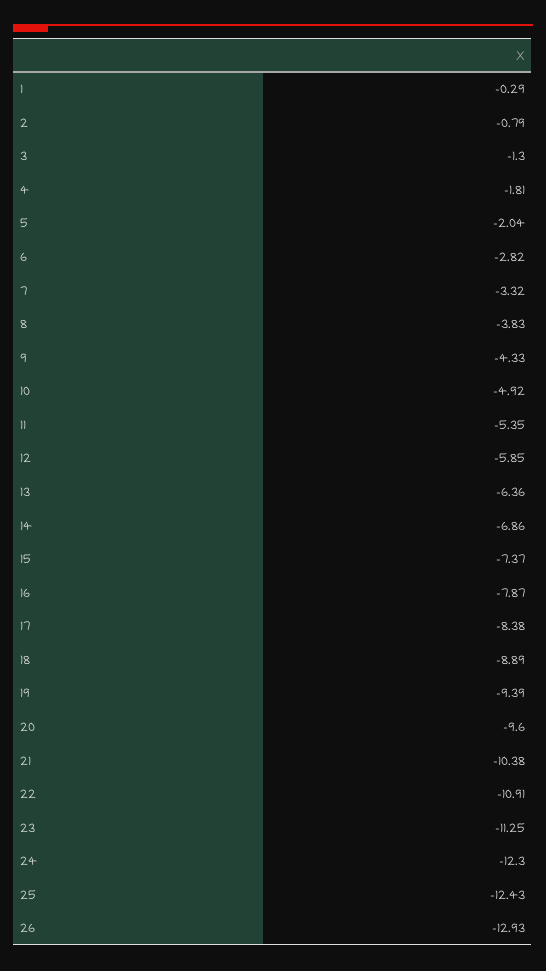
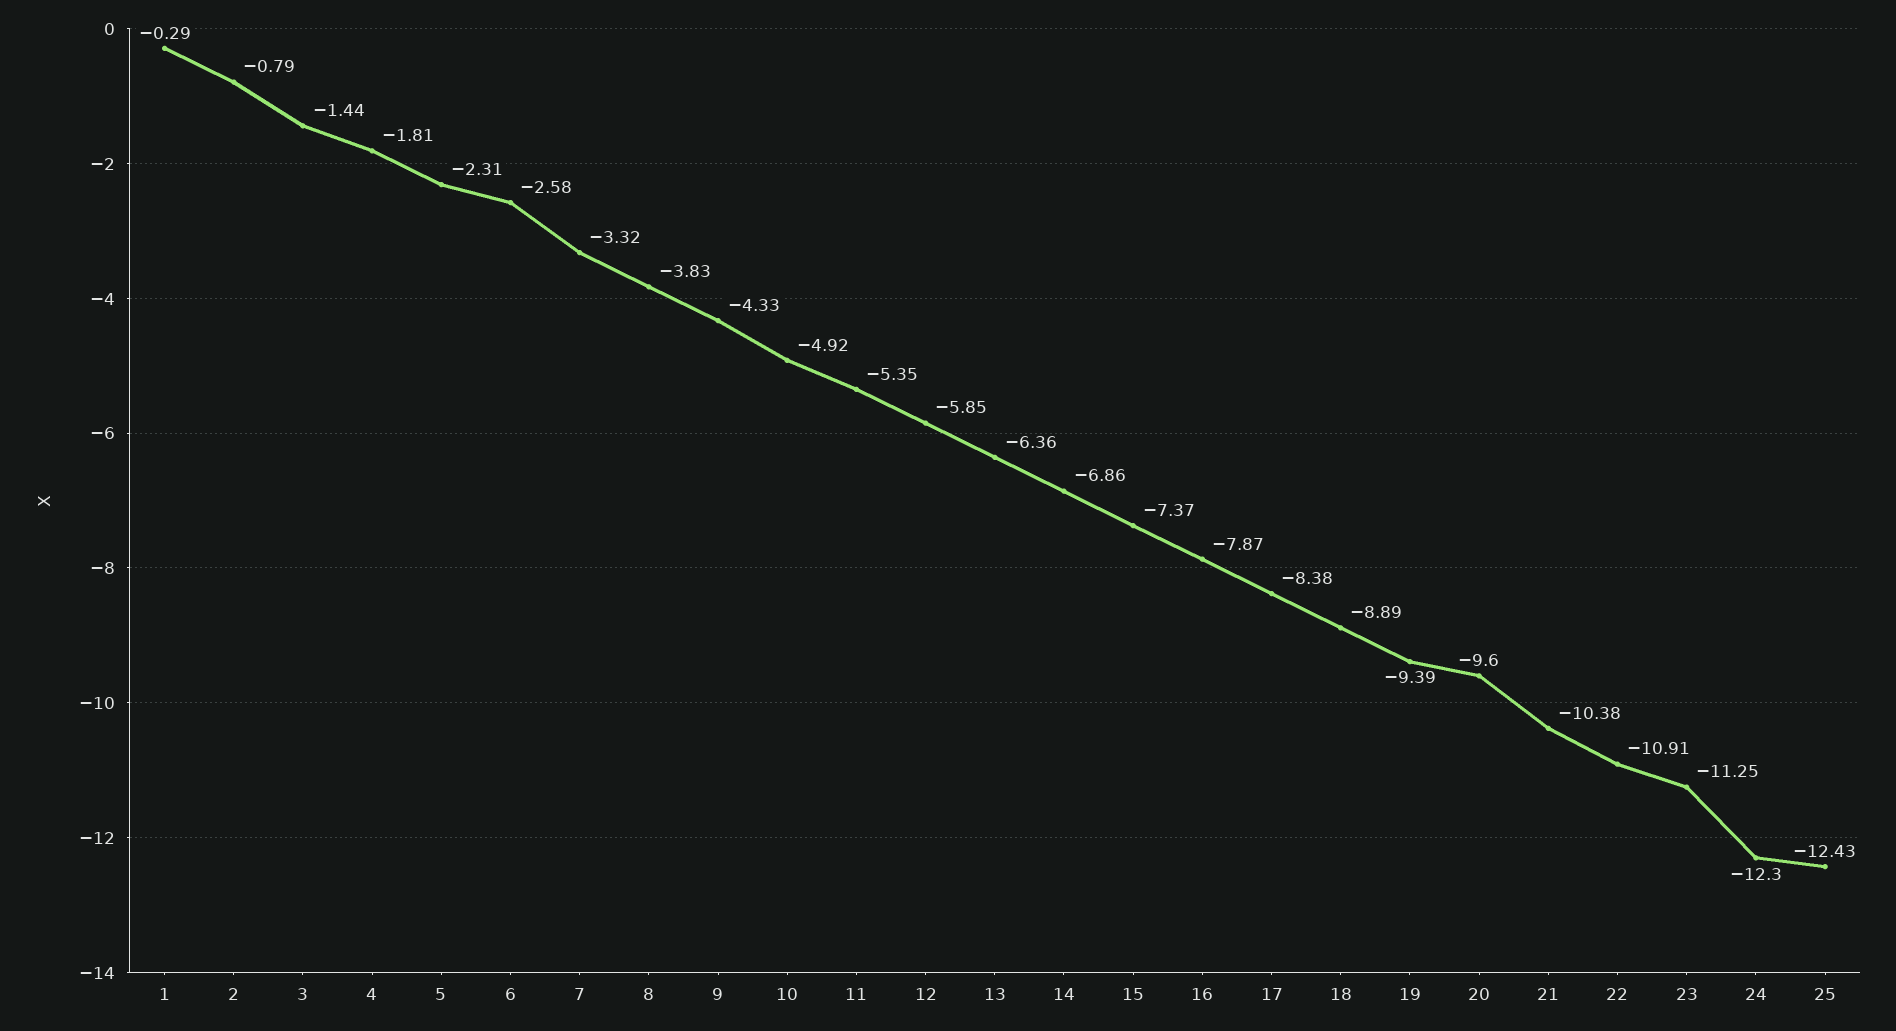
  {
    "1": -0.29,
    "2": -0.79,
-   "3": -1.3,
+   "3": -1.44,
    "4": -1.81,
-   "5": -2.04,
+   "5": -2.31,
-   "6": -2.82,
+   "6": -2.58,
    "7": -3.32,
    "8": -3.83,
    "9": -4.33,
    "10": -4.92,
    "11": -5.35,
    "12": -5.85,
    "13": -6.36,
    "14": -6.86,
    "15": -7.37,
    "16": -7.87,
    "17": -8.38,
    "18": -8.89,
    "19": -9.39,
    "20": -9.6,
    "21": -10.38,
    "22": -10.91,
    "23": -11.25,
    "24": -12.3,
-   "25": -12.43,
+   "25": -12.43
-   "26": -12.93
  }

